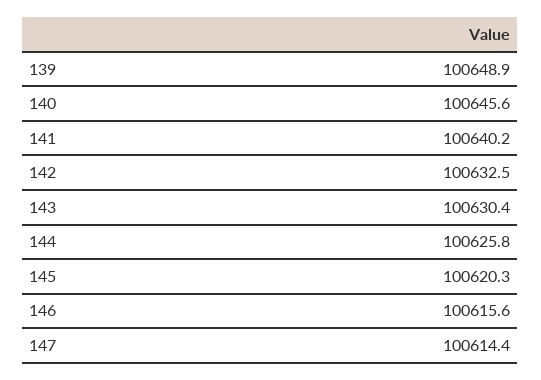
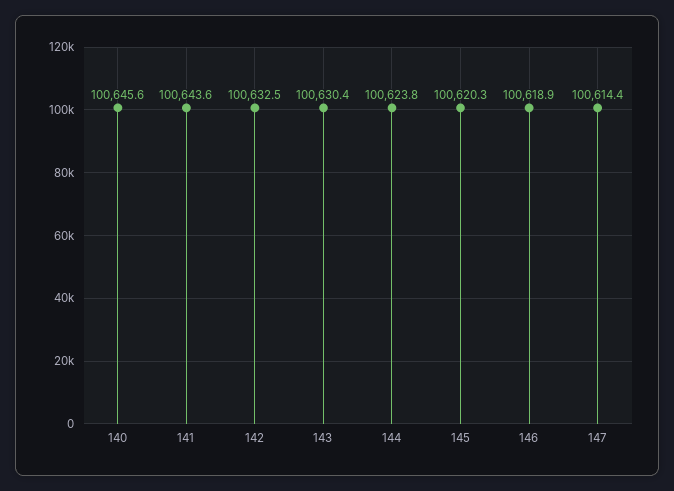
  {
-   "139": 100648.9,
    "140": 100645.6,
-   "141": 100640.2,
+   "141": 100643.6,
    "142": 100632.5,
    "143": 100630.4,
-   "144": 100625.8,
+   "144": 100623.8,
    "145": 100620.3,
-   "146": 100615.6,
+   "146": 100618.9,
    "147": 100614.4
  }

